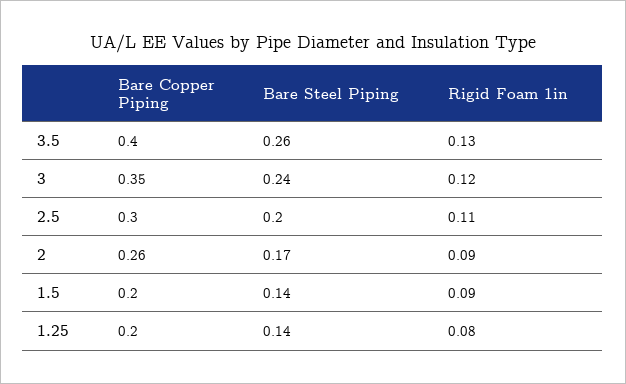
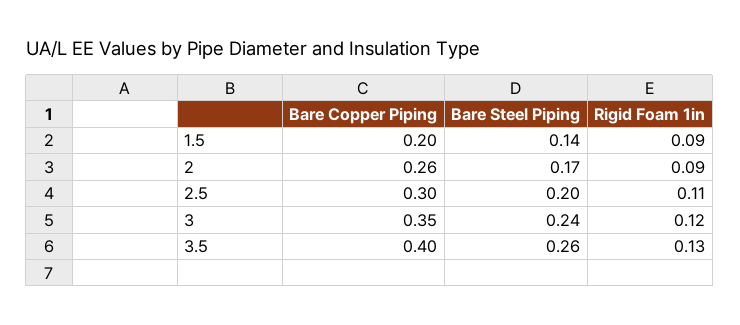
  {
    "Bare Copper Piping": {
      "3.5": 0.4,
      "3": 0.35,
      "2.5": 0.3,
      "2": 0.26,
-     "1.5": 0.2,
+     "1.5": 0.2
-     "1.25": 0.2
    },
    "Bare Steel Piping": {
      "3.5": 0.26,
      "3": 0.24,
      "2.5": 0.2,
      "2": 0.17,
-     "1.5": 0.14,
+     "1.5": 0.14
-     "1.25": 0.14
    },
    "Rigid Foam 1in": {
      "3.5": 0.13,
      "3": 0.12,
      "2.5": 0.11,
      "2": 0.09,
-     "1.5": 0.09,
+     "1.5": 0.09
-     "1.25": 0.08
    }
  }

